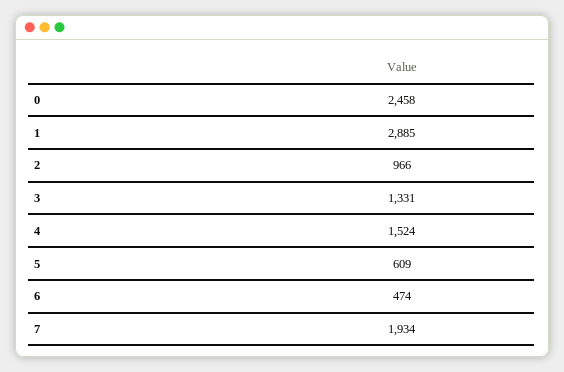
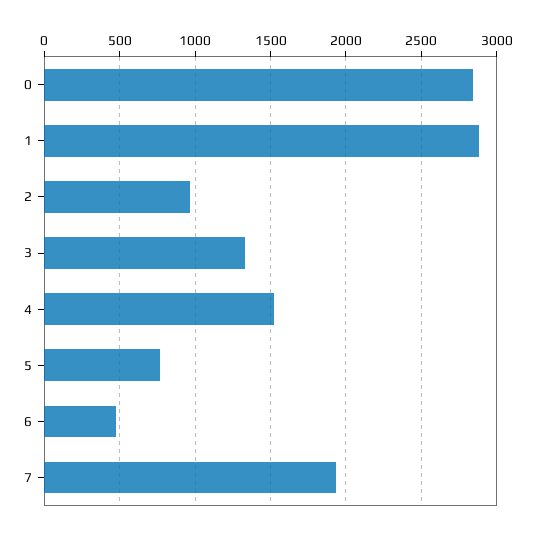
  {
-   "0": 2458,
+   "0": 2850,
    "1": 2885,
    "2": 966,
    "3": 1331,
    "4": 1524,
-   "5": 609,
+   "5": 750,
    "6": 474,
    "7": 1934
  }

